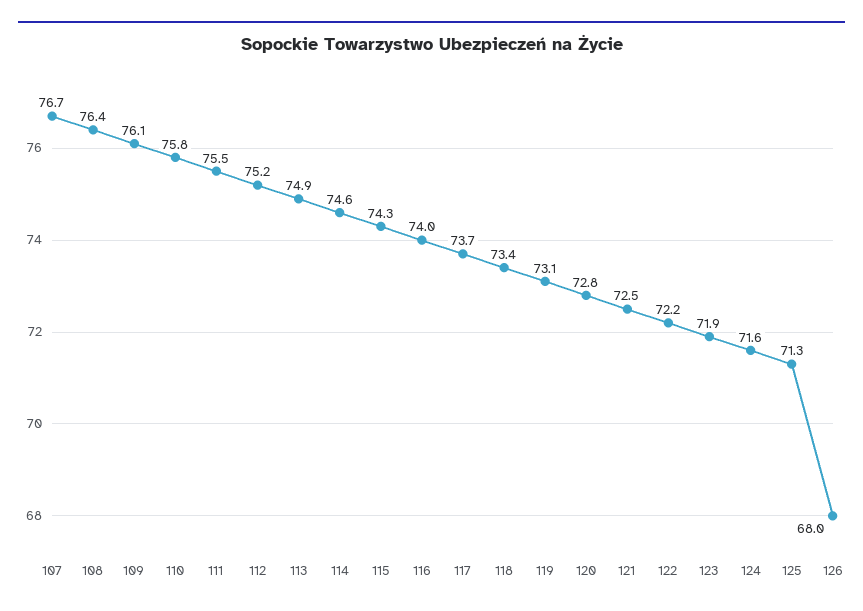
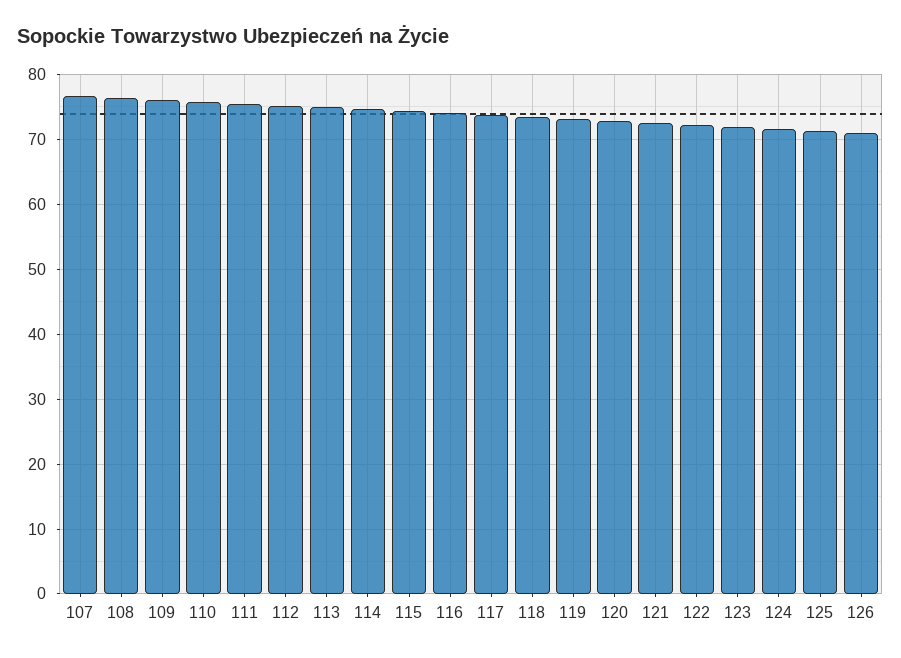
  {
    "107": 76.7,
    "108": 76.4,
    "109": 76.1,
    "110": 75.8,
    "111": 75.5,
    "112": 75.2,
    "113": 74.9,
    "114": 74.6,
    "115": 74.3,
    "116": 74,
    "117": 73.7,
    "118": 73.4,
    "119": 73.1,
    "120": 72.8,
    "121": 72.5,
    "122": 72.2,
    "123": 71.9,
    "124": 71.6,
    "125": 71.3,
-   "126": 68
+   "126": 71
  }

